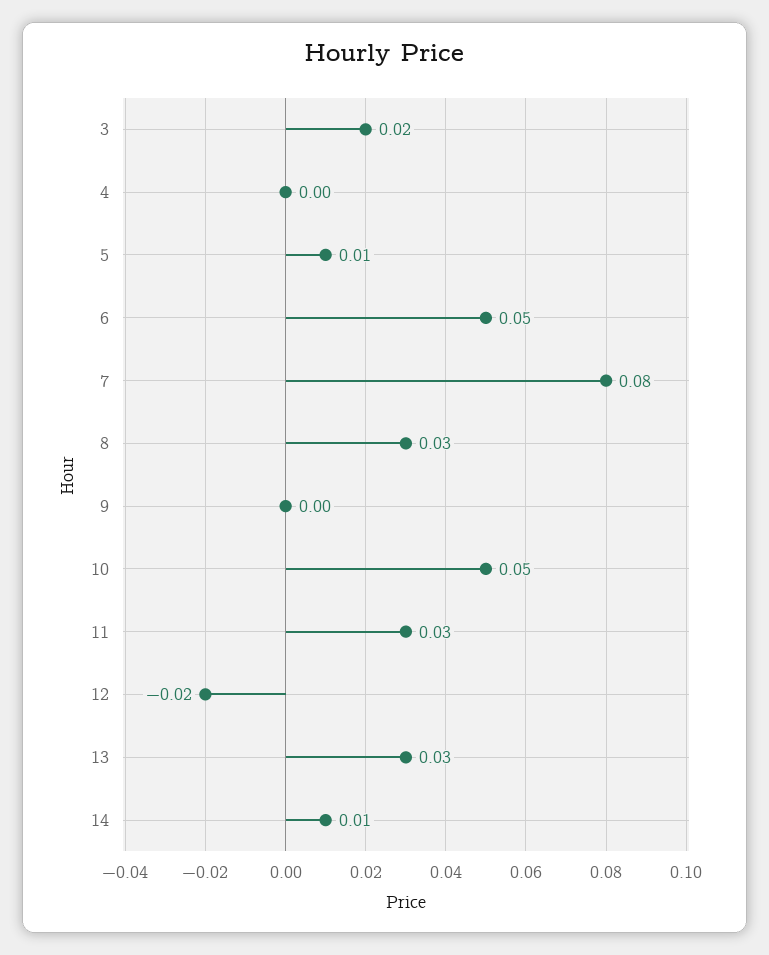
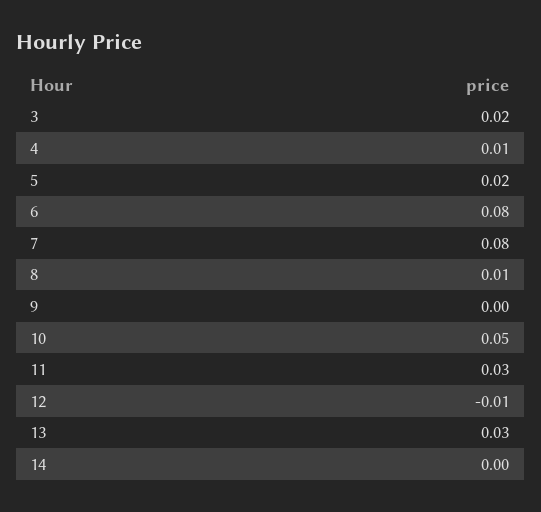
  {
    "3": 0.02,
-   "4": 0,
+   "4": 0.01,
-   "5": 0.01,
+   "5": 0.02,
-   "6": 0.05,
+   "6": 0.08,
    "7": 0.08,
-   "8": 0.03,
+   "8": 0.01,
    "9": 0,
    "10": 0.05,
    "11": 0.03,
-   "12": -0.02,
+   "12": -0.01,
    "13": 0.03,
-   "14": 0.01
+   "14": 0
  }

